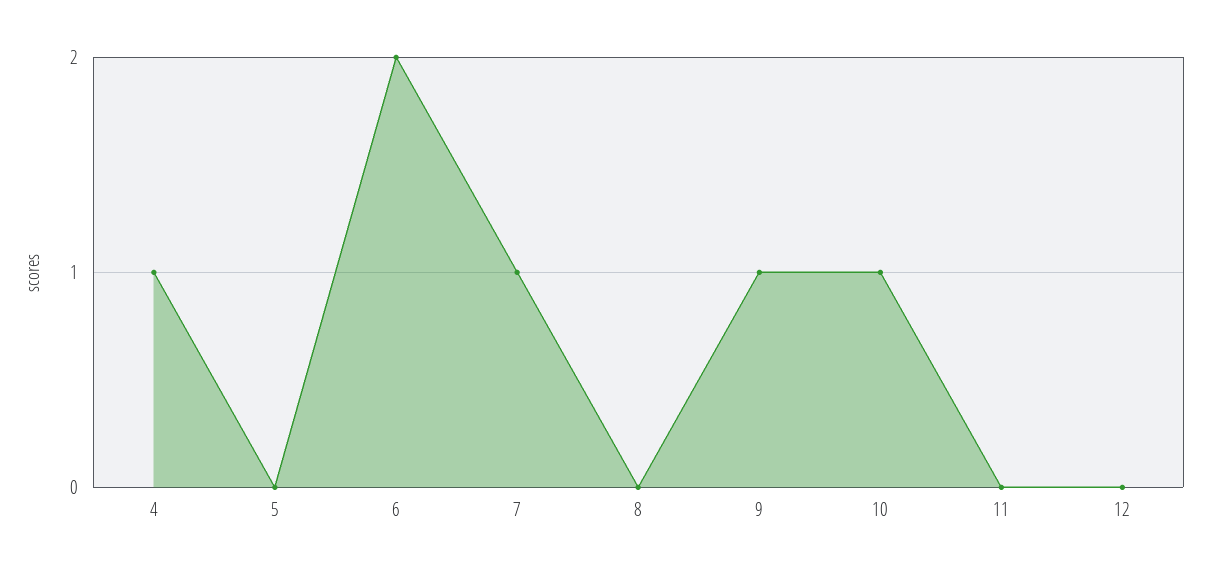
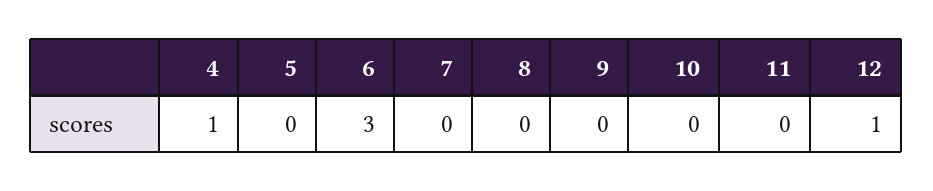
  {
    "4": 1,
    "5": 0,
-   "6": 2,
+   "6": 3,
-   "7": 1,
+   "7": 0,
    "8": 0,
-   "9": 1,
+   "9": 0,
-   "10": 1,
+   "10": 0,
    "11": 0,
-   "12": 0
+   "12": 1
  }

